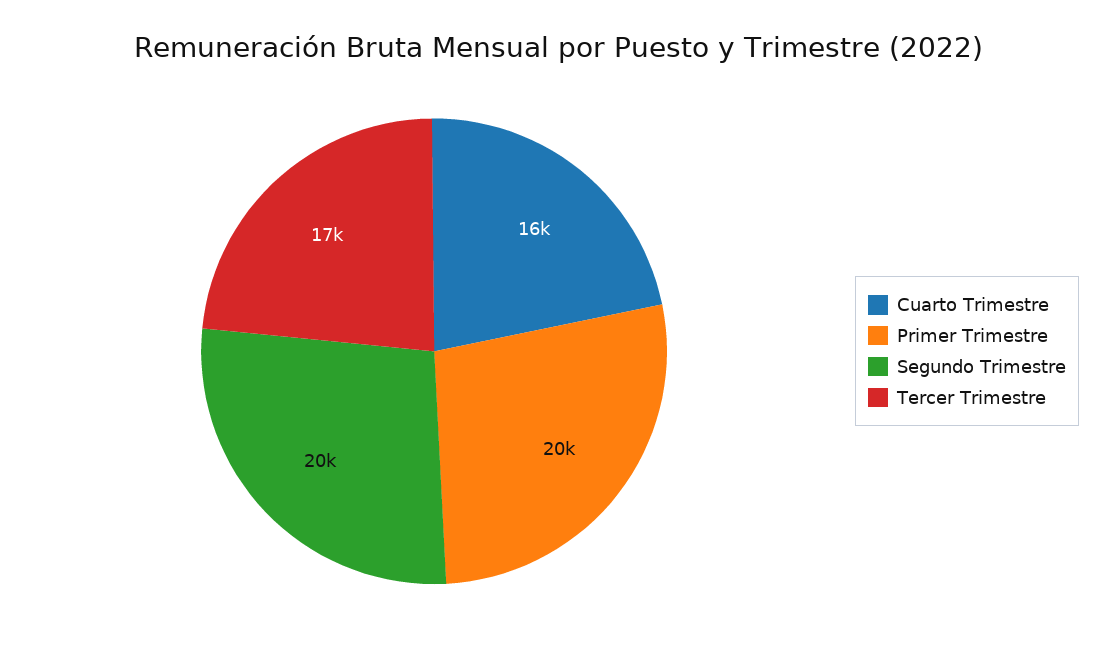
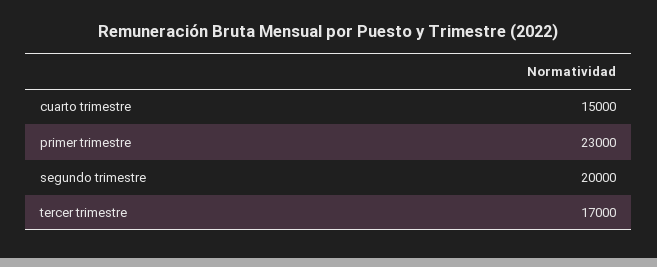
  {
-   "Cuarto Trimestre": 16000,
+   "Cuarto Trimestre": 15000,
-   "Primer Trimestre": 20000,
+   "Primer Trimestre": 23000,
    "Segundo Trimestre": 20000,
    "Tercer Trimestre": 17000
  }

